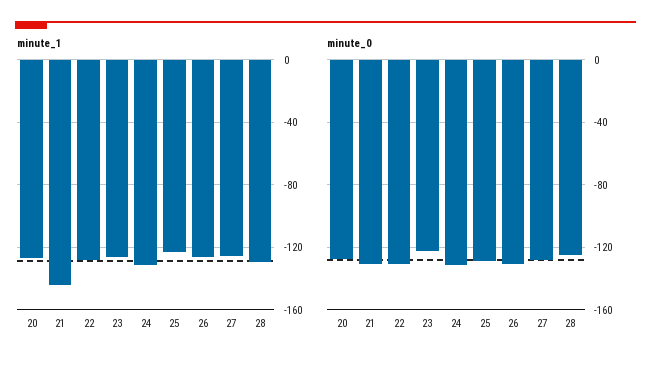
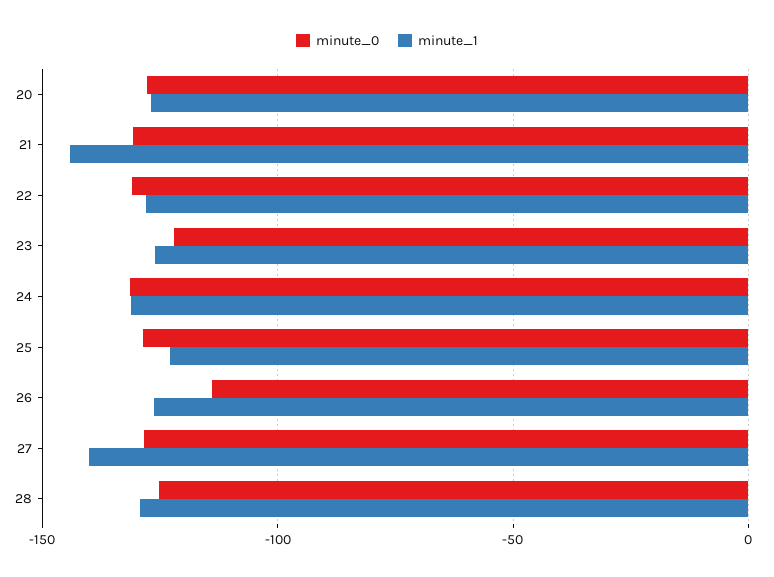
  {
    "minute_1": {
      "20": -125,
      "21": -145,
      "22": -130,
      "23": -125,
      "24": -130,
      "25": -125,
      "26": -125,
-     "27": -125,
+     "27": -140,
      "28": -130
    },
    "minute_0": {
      "20": -130,
      "21": -130,
      "22": -130,
      "23": -120,
      "24": -130,
      "25": -130,
-     "26": -130,
+     "26": -115,
      "27": -130,
      "28": -125
    }
  }

